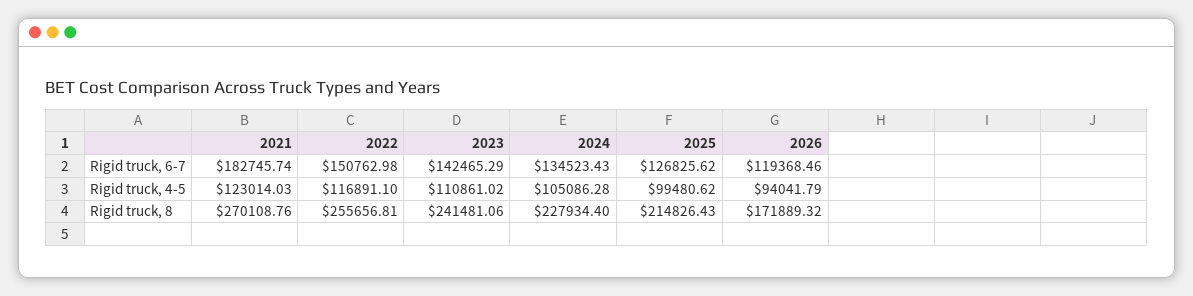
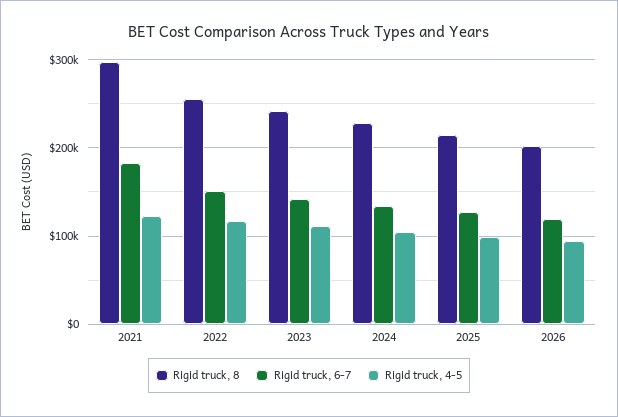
  {
    "Rigid truck, 6-7": {
      "2021": 182745.74,
      "2022": 150762.98,
      "2023": 142465.29,
      "2024": 134523.43,
      "2025": 126825.62,
      "2026": 119368.46
    },
    "Rigid truck, 4-5": {
      "2021": 123014.03,
      "2022": 116891.1,
      "2023": 110861.02,
      "2024": 105086.28,
      "2025": 99480.62,
      "2026": 94041.79
    },
    "Rigid truck, 8": {
-     "2021": 270108.76,
+     "2021": 300000,
      "2022": 255656.81,
      "2023": 241481.06,
      "2024": 227934.4,
      "2025": 214826.43,
-     "2026": 171889.32
+     "2026": 200000
    }
  }

